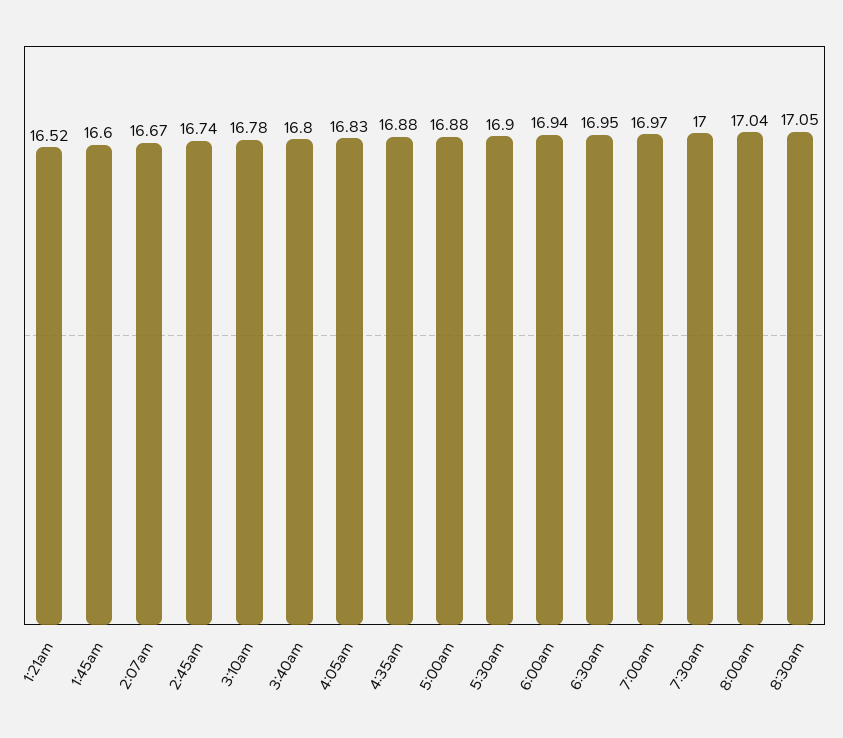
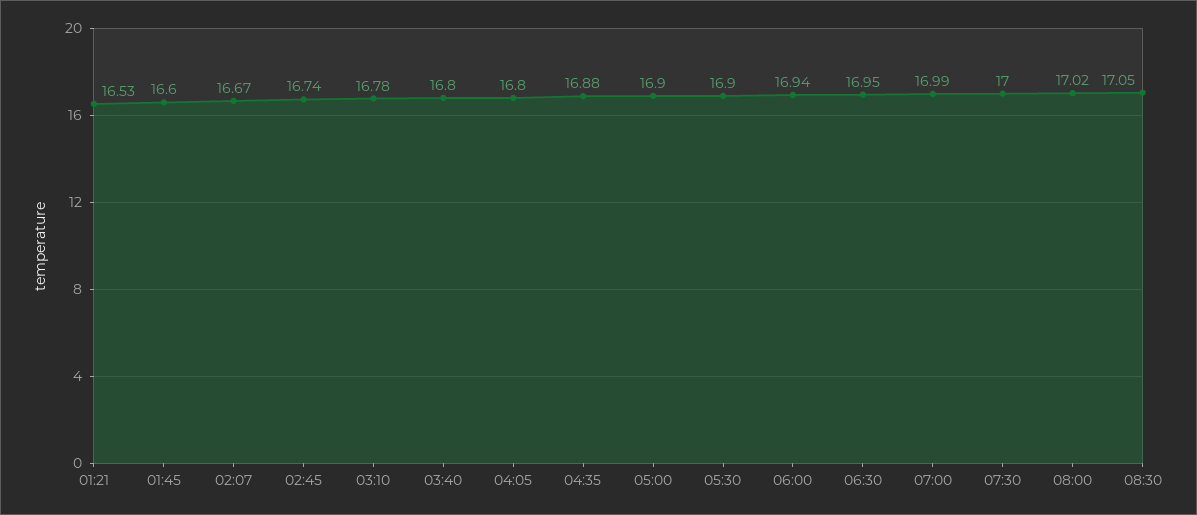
  {
-   "1:21am": 16.52,
+   "1:21am": 16.53,
    "1:45am": 16.6,
    "2:07am": 16.67,
    "2:45am": 16.74,
    "3:10am": 16.78,
    "3:40am": 16.8,
-   "4:05am": 16.83,
+   "4:05am": 16.8,
    "4:35am": 16.88,
-   "5:00am": 16.88,
+   "5:00am": 16.9,
    "5:30am": 16.9,
    "6:00am": 16.94,
    "6:30am": 16.95,
-   "7:00am": 16.97,
+   "7:00am": 16.99,
    "7:30am": 17,
-   "8:00am": 17.04,
+   "8:00am": 17.02,
    "8:30am": 17.05
  }

